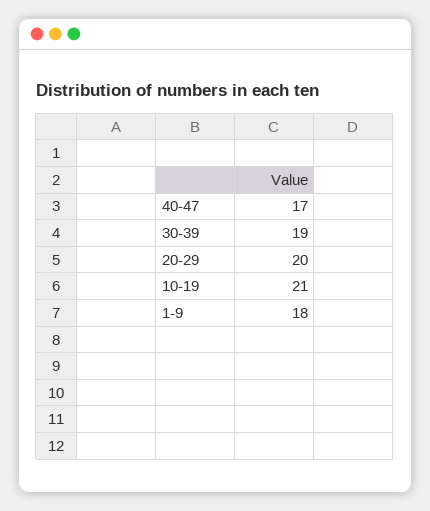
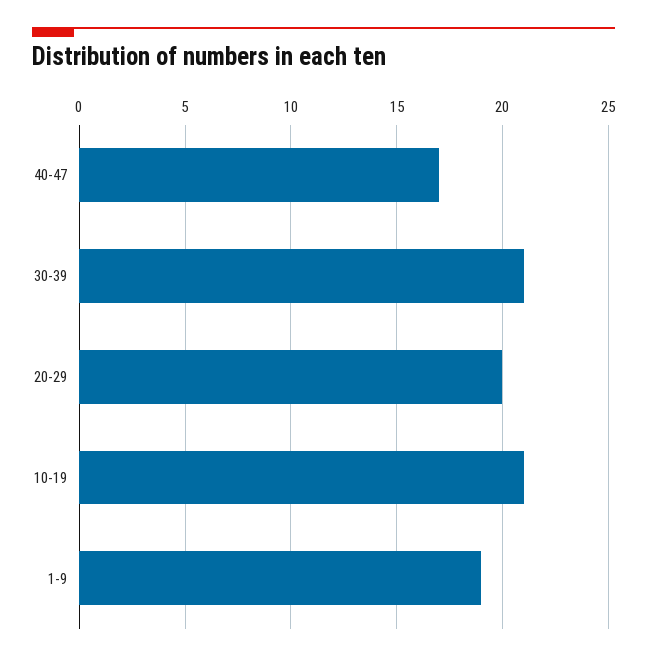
  {
    "40-47": 17,
-   "30-39": 19,
+   "30-39": 21,
    "20-29": 20,
    "10-19": 21,
-   "1-9": 18
+   "1-9": 19
  }

